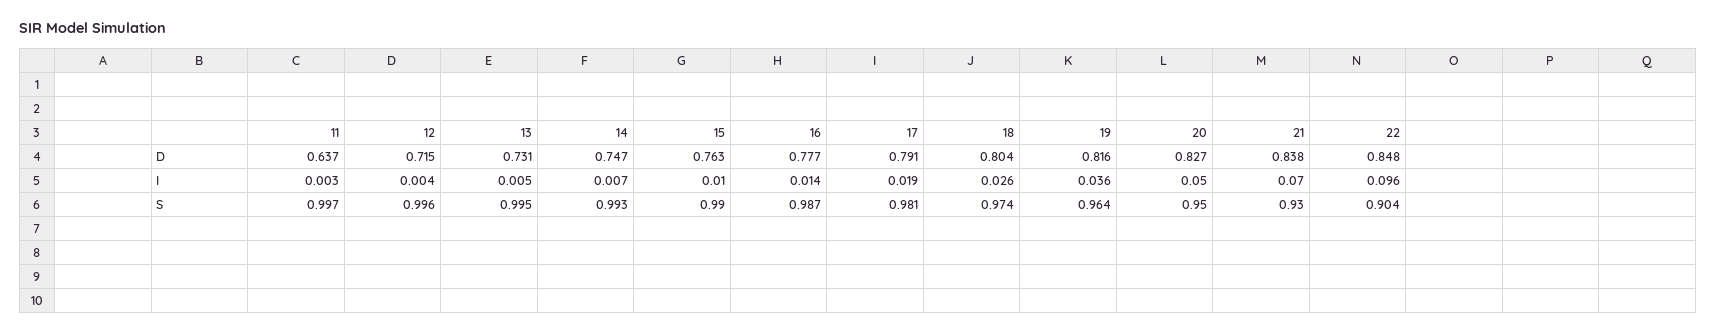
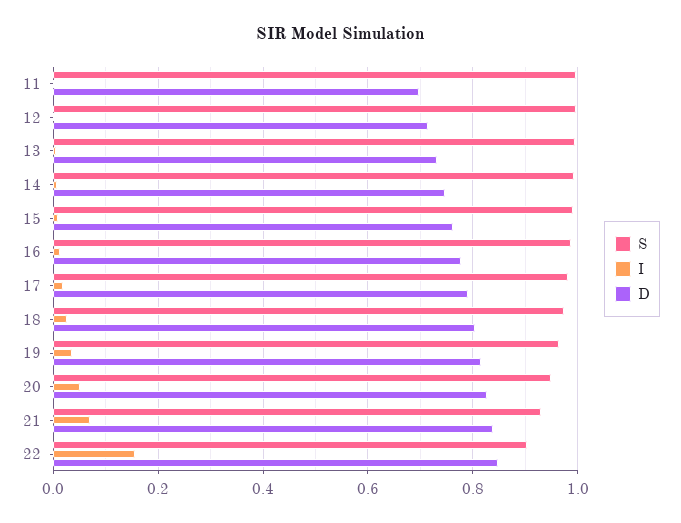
  {
    "D": {
-     "11": 0.637,
+     "11": 0.7,
      "12": 0.715,
      "13": 0.731,
      "14": 0.747,
      "15": 0.763,
      "16": 0.777,
      "17": 0.791,
      "18": 0.804,
      "19": 0.816,
      "20": 0.827,
      "21": 0.838,
      "22": 0.848
    },
    "I": {
      "11": 0.003,
      "12": 0.004,
      "13": 0.005,
      "14": 0.007,
      "15": 0.01,
      "16": 0.014,
      "17": 0.019,
      "18": 0.026,
      "19": 0.036,
      "20": 0.05,
      "21": 0.07,
-     "22": 0.096
+     "22": 0.16
    },
    "S": {
      "11": 0.997,
      "12": 0.996,
      "13": 0.995,
      "14": 0.993,
      "15": 0.99,
      "16": 0.987,
      "17": 0.981,
      "18": 0.974,
      "19": 0.964,
      "20": 0.95,
      "21": 0.93,
      "22": 0.904
    }
  }

